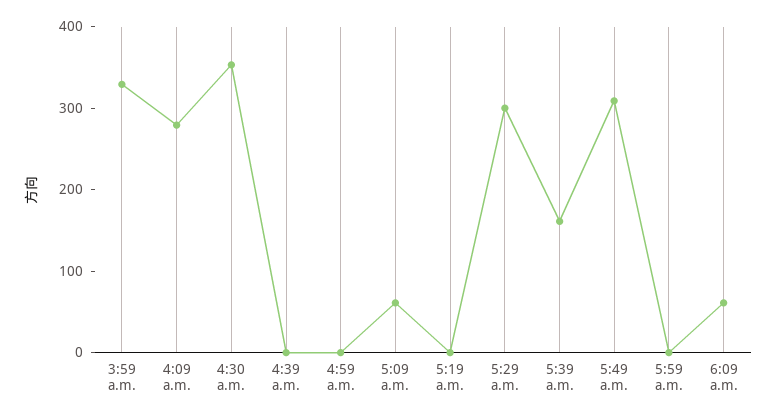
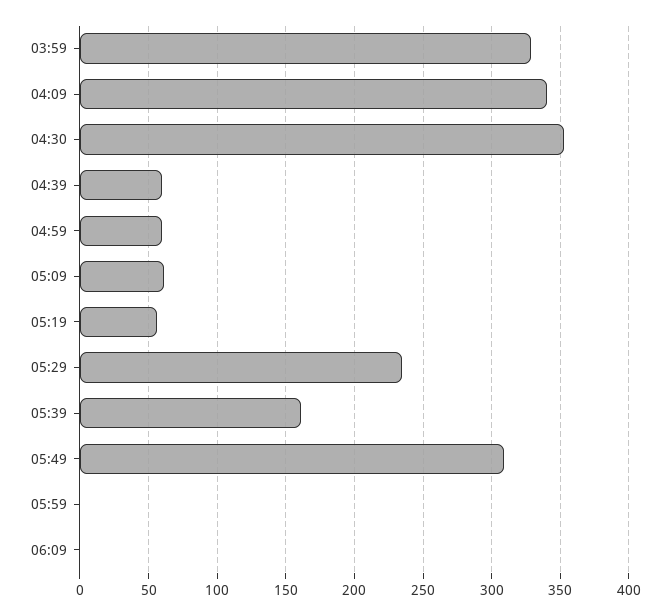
  {
    "3:59 a.m.": 330,
-   "4:09 a.m.": 280,
+   "4:09 a.m.": 340,
    "4:30 a.m.": 355,
-   "4:39 a.m.": 0,
+   "4:39 a.m.": 60,
-   "4:59 a.m.": 0,
+   "4:59 a.m.": 60,
    "5:09 a.m.": 60,
-   "5:19 a.m.": 0,
+   "5:19 a.m.": 55,
-   "5:29 a.m.": 300,
+   "5:29 a.m.": 235,
    "5:39 a.m.": 160,
    "5:49 a.m.": 310,
    "5:59 a.m.": 0,
-   "6:09 a.m.": 60
+   "6:09 a.m.": 0
  }

